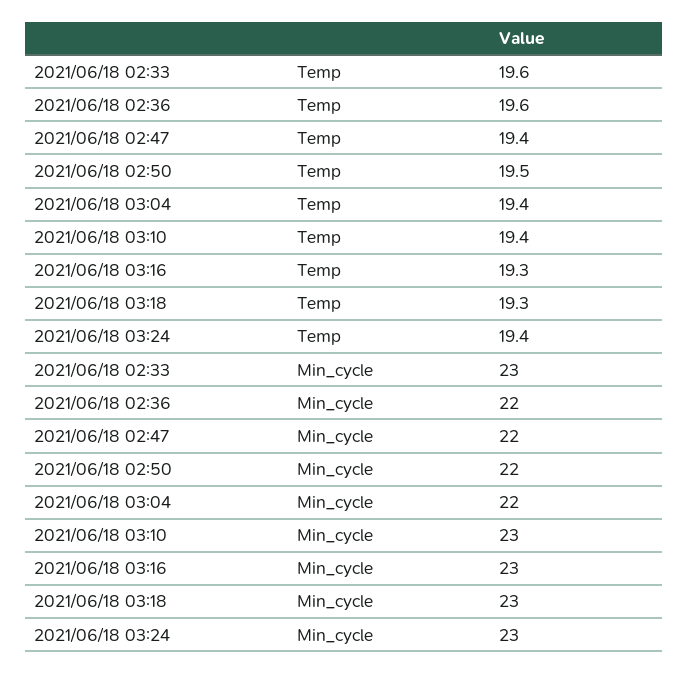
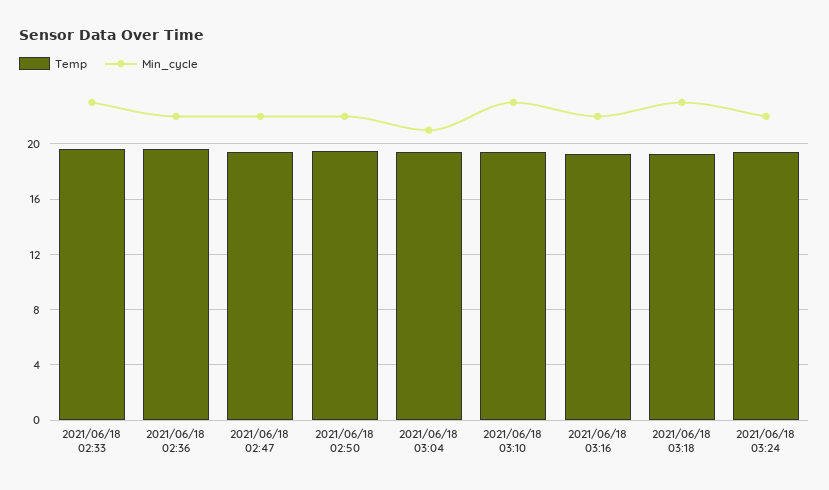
  {
    "Temp": {
      "2021/06/18 02:33": 19.6,
      "2021/06/18 02:36": 19.6,
      "2021/06/18 02:47": 19.4,
      "2021/06/18 02:50": 19.5,
      "2021/06/18 03:04": 19.4,
      "2021/06/18 03:10": 19.4,
      "2021/06/18 03:16": 19.3,
      "2021/06/18 03:18": 19.3,
      "2021/06/18 03:24": 19.4
    },
    "Min_cycle": {
      "2021/06/18 02:33": 23,
      "2021/06/18 02:36": 22,
      "2021/06/18 02:47": 22,
      "2021/06/18 02:50": 22,
-     "2021/06/18 03:04": 22,
+     "2021/06/18 03:04": 21,
      "2021/06/18 03:10": 23,
-     "2021/06/18 03:16": 23,
+     "2021/06/18 03:16": 22,
      "2021/06/18 03:18": 23,
-     "2021/06/18 03:24": 23
+     "2021/06/18 03:24": 22
    }
  }

